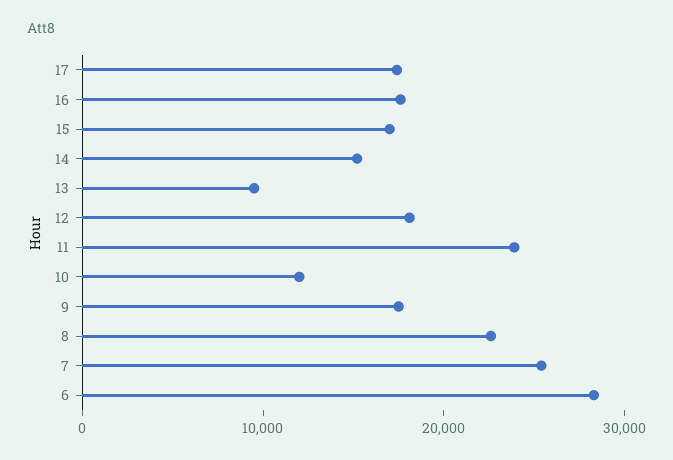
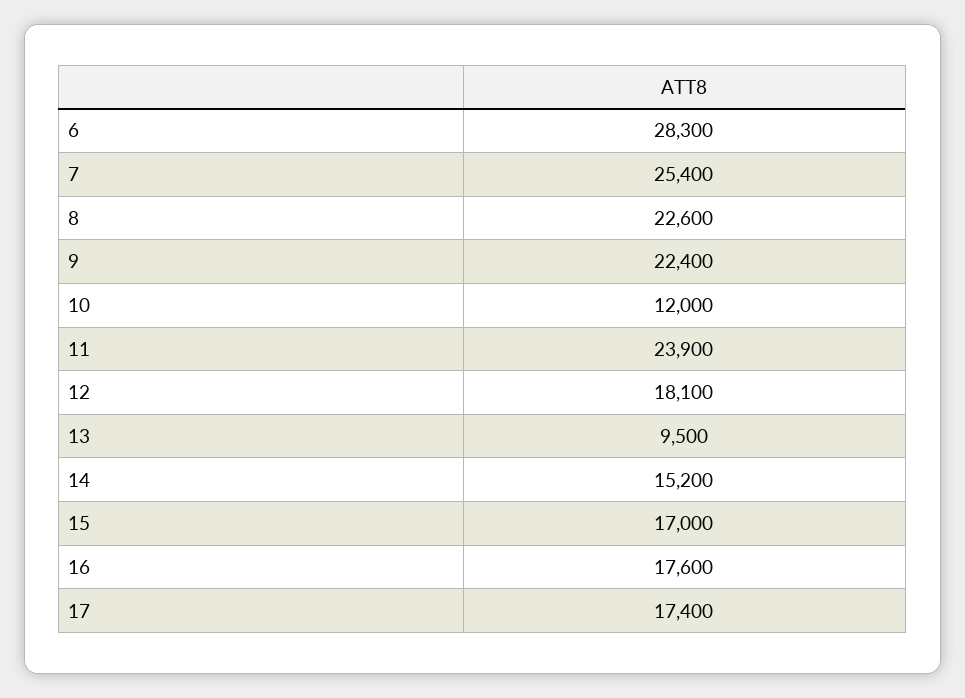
  {
    "17": 17400,
    "16": 17600,
    "15": 17000,
    "14": 15200,
    "13": 9500,
    "12": 18100,
    "11": 23900,
    "10": 12000,
-   "9": 18000,
+   "9": 22400,
    "8": 22600,
    "7": 25400,
    "6": 28300
  }

